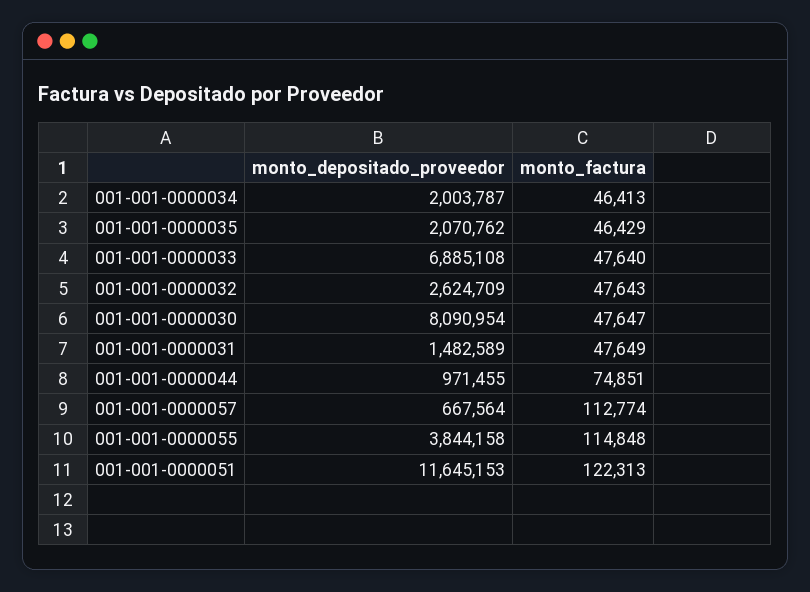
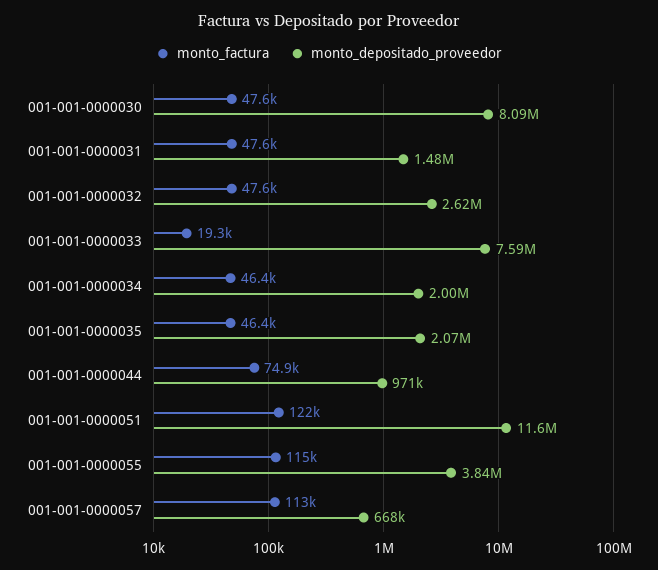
  {
    "monto_depositado_proveedor": {
      "001-001-0000034": 2003787,
      "001-001-0000035": 2070762,
-     "001-001-0000033": 6885108,
+     "001-001-0000033": 7590000,
      "001-001-0000032": 2624709,
      "001-001-0000030": 8090954,
      "001-001-0000031": 1482589,
      "001-001-0000044": 971455,
      "001-001-0000057": 667564,
      "001-001-0000055": 3844158,
      "001-001-0000051": 11645153
    },
    "monto_factura": {
      "001-001-0000034": 46413,
      "001-001-0000035": 46429,
-     "001-001-0000033": 47640,
+     "001-001-0000033": 19300,
      "001-001-0000032": 47643,
      "001-001-0000030": 47647,
      "001-001-0000031": 47649,
      "001-001-0000044": 74851,
      "001-001-0000057": 112774,
      "001-001-0000055": 114848,
      "001-001-0000051": 122313
    }
  }

